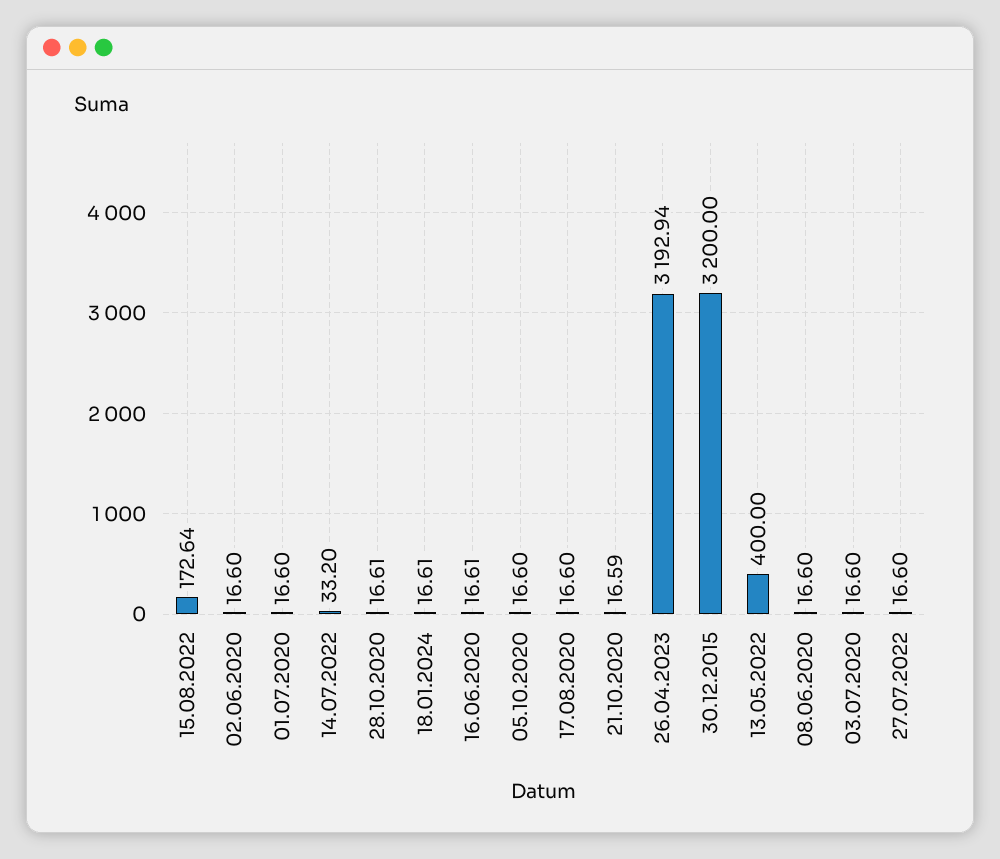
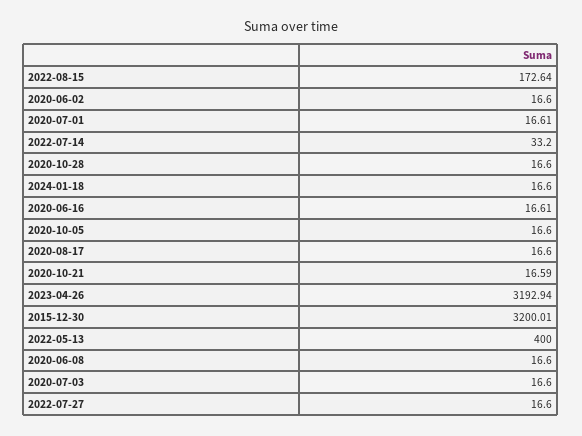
  {
    "15.08.2022": 172.64,
    "02.06.2020": 16.6,
-   "01.07.2020": 16.6,
+   "01.07.2020": 16.61,
    "14.07.2022": 33.2,
-   "28.10.2020": 16.61,
+   "28.10.2020": 16.6,
-   "18.01.2024": 16.61,
+   "18.01.2024": 16.6,
    "16.06.2020": 16.61,
    "05.10.2020": 16.6,
    "17.08.2020": 16.6,
    "21.10.2020": 16.59,
    "26.04.2023": 3192.94,
-   "30.12.2015": 3200,
+   "30.12.2015": 3200.01,
    "13.05.2022": 400,
    "08.06.2020": 16.6,
    "03.07.2020": 16.6,
    "27.07.2022": 16.6
  }

